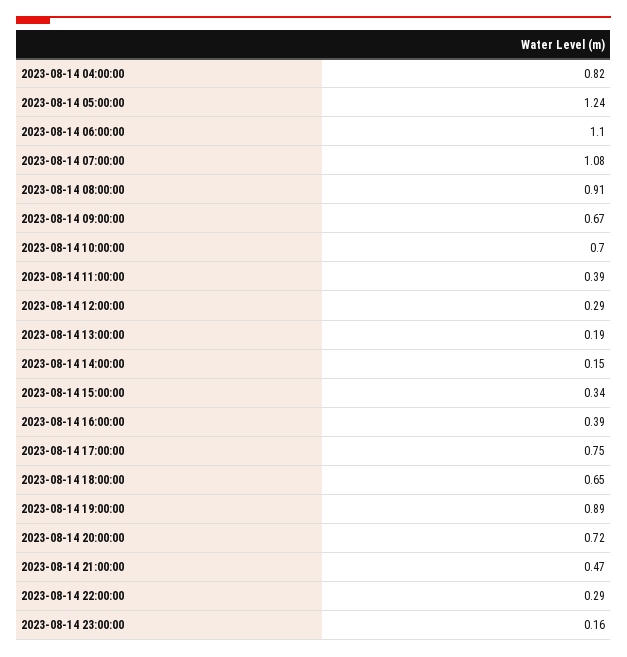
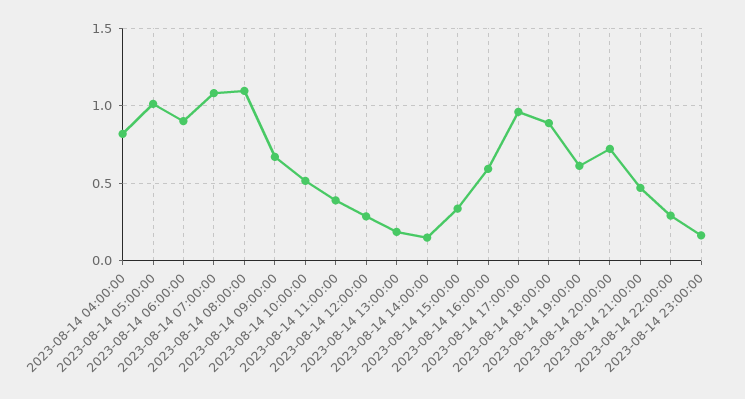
  {
    "2023-08-14 04:00:00": 0.82,
-   "2023-08-14 05:00:00": 1.24,
+   "2023-08-14 05:00:00": 1,
-   "2023-08-14 06:00:00": 1.1,
+   "2023-08-14 06:00:00": 0.9,
    "2023-08-14 07:00:00": 1.08,
-   "2023-08-14 08:00:00": 0.91,
+   "2023-08-14 08:00:00": 1.1,
    "2023-08-14 09:00:00": 0.67,
-   "2023-08-14 10:00:00": 0.7,
+   "2023-08-14 10:00:00": 0.5,
    "2023-08-14 11:00:00": 0.39,
    "2023-08-14 12:00:00": 0.29,
    "2023-08-14 13:00:00": 0.19,
    "2023-08-14 14:00:00": 0.15,
    "2023-08-14 15:00:00": 0.34,
-   "2023-08-14 16:00:00": 0.39,
+   "2023-08-14 16:00:00": 0.6,
-   "2023-08-14 17:00:00": 0.75,
+   "2023-08-14 17:00:00": 0.95,
-   "2023-08-14 18:00:00": 0.65,
+   "2023-08-14 18:00:00": 0.9,
-   "2023-08-14 19:00:00": 0.89,
+   "2023-08-14 19:00:00": 0.6,
    "2023-08-14 20:00:00": 0.72,
    "2023-08-14 21:00:00": 0.47,
    "2023-08-14 22:00:00": 0.29,
    "2023-08-14 23:00:00": 0.16
  }

